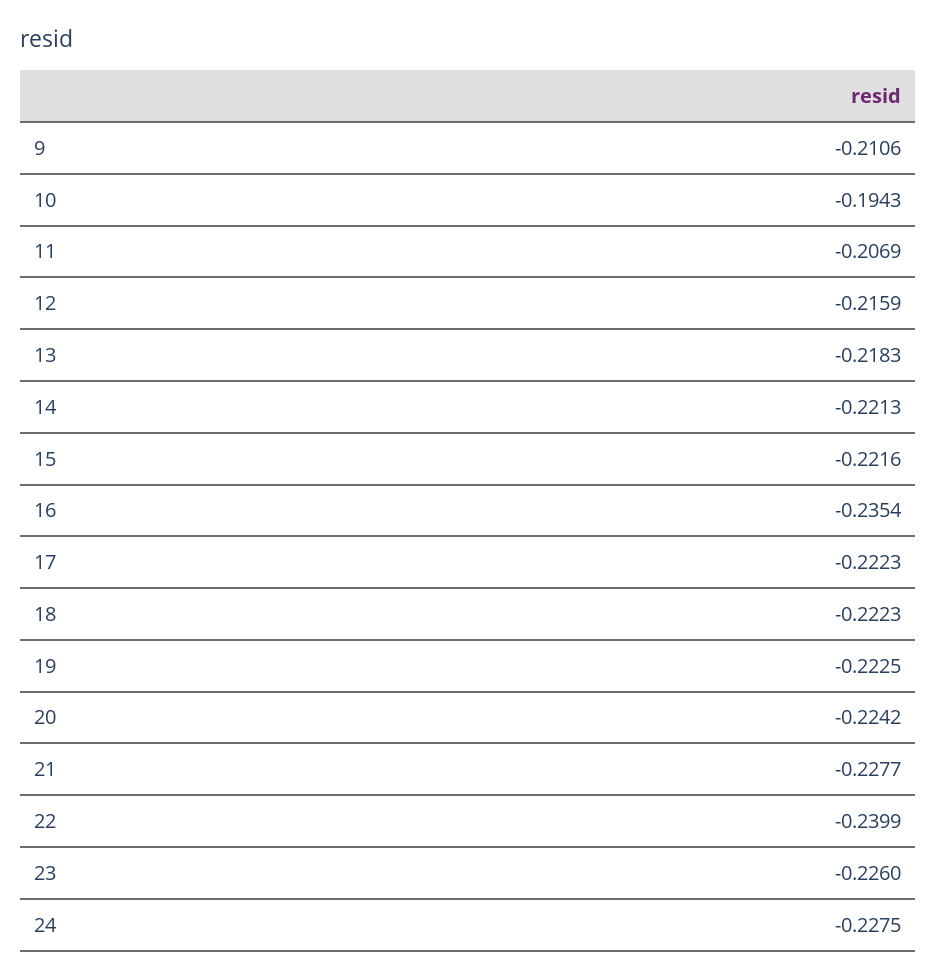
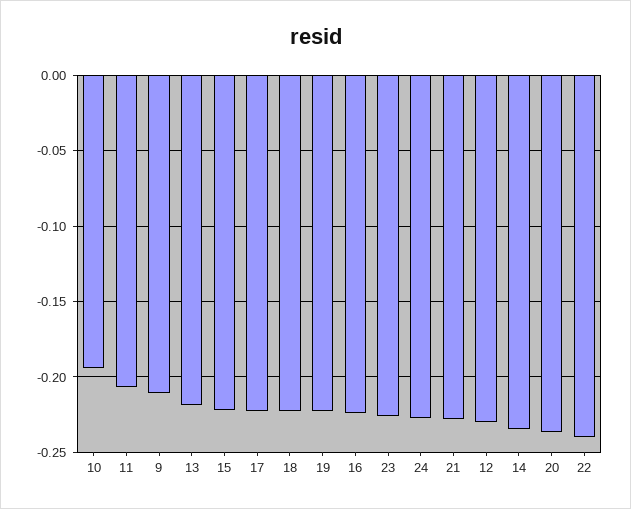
  {
    "9": -0.2106,
    "10": -0.1943,
    "11": -0.2069,
-   "12": -0.2159,
+   "12": -0.23,
    "13": -0.2183,
-   "14": -0.2213,
+   "14": -0.235,
    "15": -0.2216,
-   "16": -0.2354,
+   "16": -0.225,
    "17": -0.2223,
    "18": -0.2223,
    "19": -0.2225,
-   "20": -0.2242,
+   "20": -0.235,
    "21": -0.2277,
    "22": -0.2399,
    "23": -0.226,
    "24": -0.2275
  }

